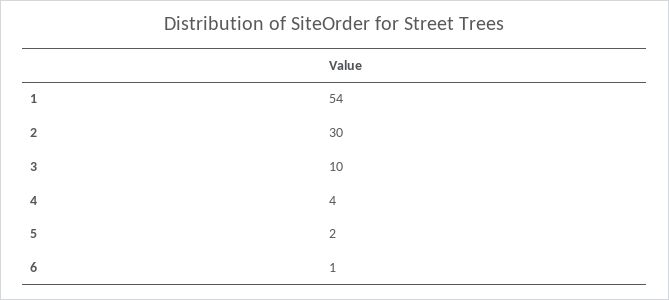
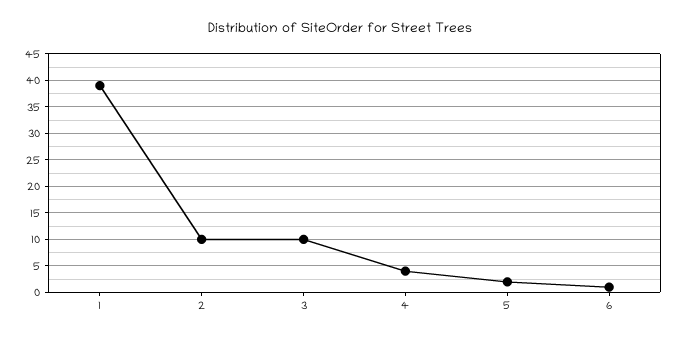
  {
-   "1": 54,
+   "1": 40,
-   "2": 30,
+   "2": 10,
    "3": 10,
    "4": 4,
    "5": 2,
    "6": 1
  }

